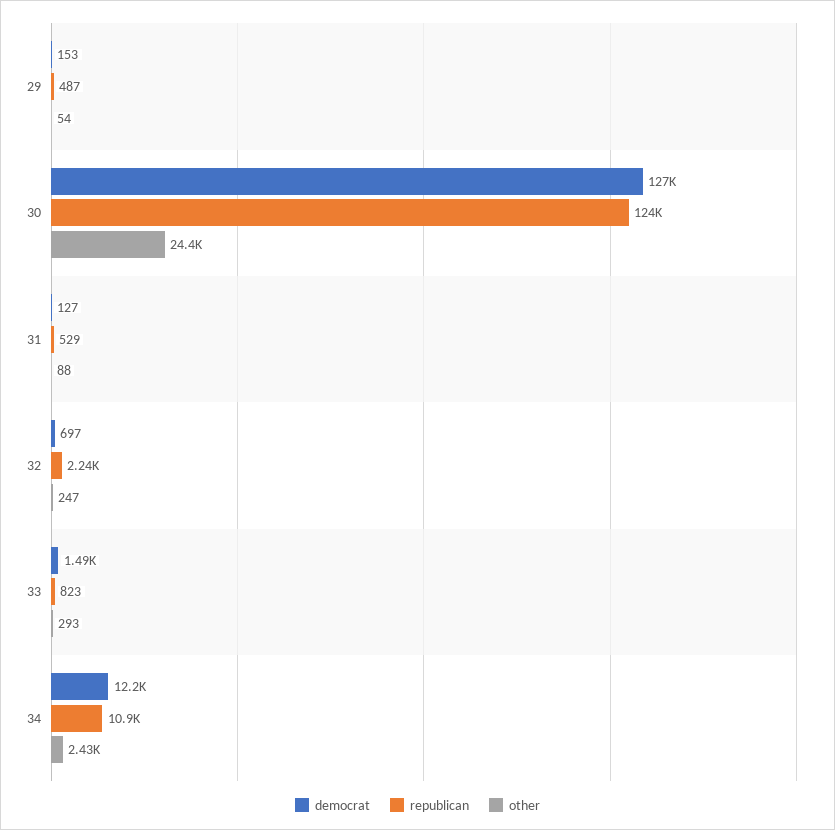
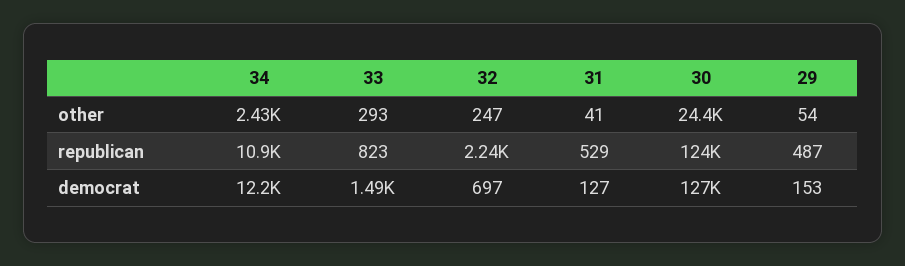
  {
    "democrat": {
      "29": 153,
      "30": 127000,
      "31": 127,
      "32": 697,
      "33": 1490,
      "34": 12200
    },
    "republican": {
      "29": 487,
      "30": 124000,
      "31": 529,
      "32": 2240,
      "33": 823,
      "34": 10900
    },
    "other": {
      "29": 54,
      "30": 24400,
-     "31": 88,
+     "31": 41,
      "32": 247,
      "33": 293,
      "34": 2430
    }
  }

